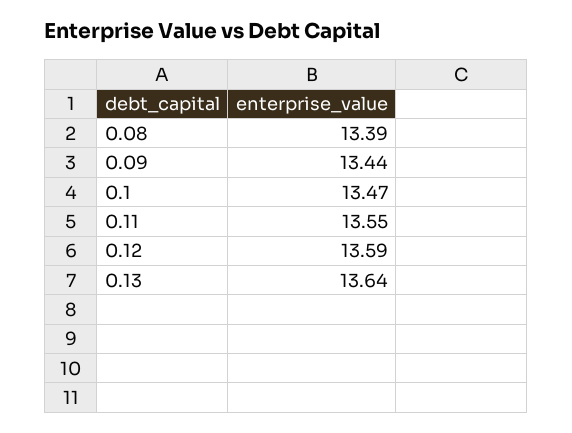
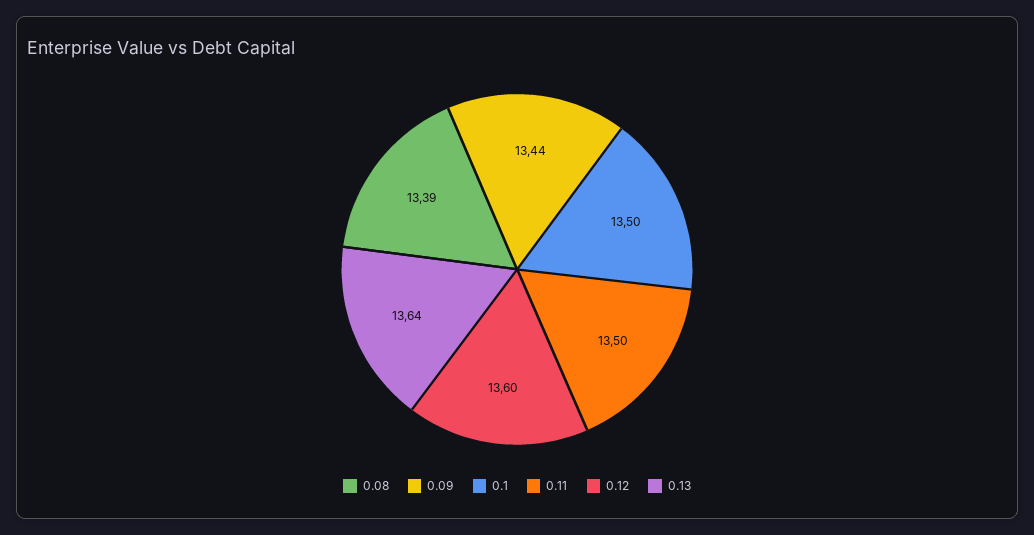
  {
    "0.08": 13.39,
    "0.09": 13.44,
-   "0.1": 13.47,
+   "0.1": 13.5,
-   "0.11": 13.55,
+   "0.11": 13.5,
-   "0.12": 13.59,
+   "0.12": 13.6,
    "0.13": 13.64
  }

